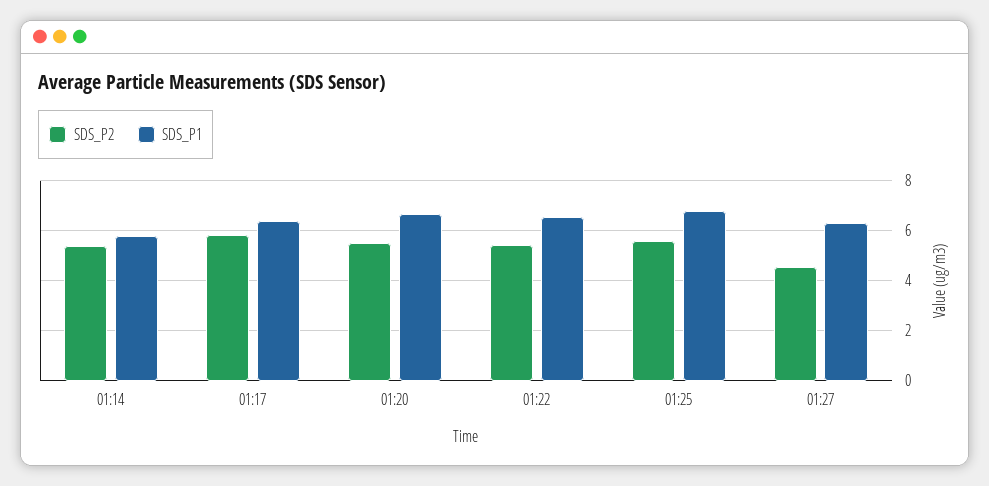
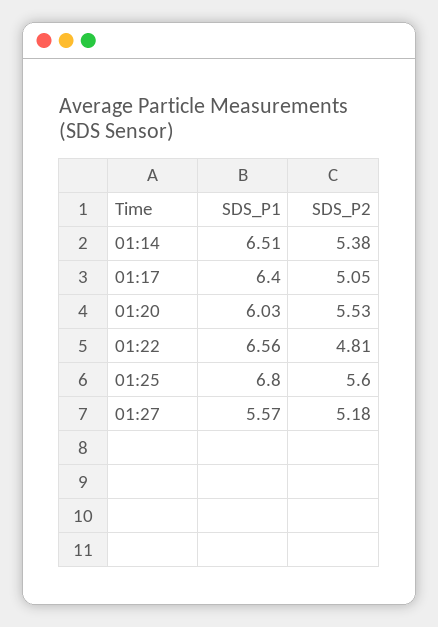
  {
    "SDS_P2": {
      "01:14": 5.38,
-     "01:17": 5.75,
+     "01:17": 5.05,
      "01:20": 5.53,
-     "01:22": 5.5,
+     "01:22": 4.81,
      "01:25": 5.6,
-     "01:27": 4.5
+     "01:27": 5.18
    },
    "SDS_P1": {
-     "01:14": 5.75,
+     "01:14": 6.51,
      "01:17": 6.4,
-     "01:20": 6.75,
+     "01:20": 6.03,
      "01:22": 6.56,
      "01:25": 6.8,
-     "01:27": 6.25
+     "01:27": 5.57
    }
  }

